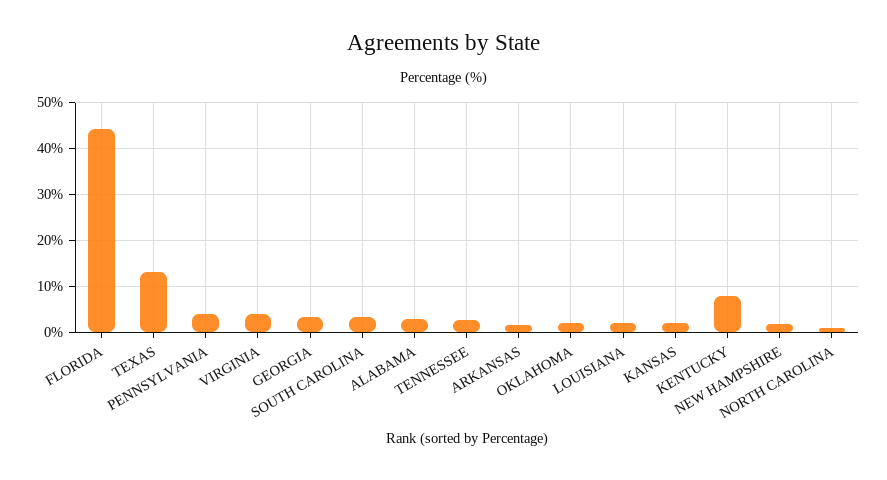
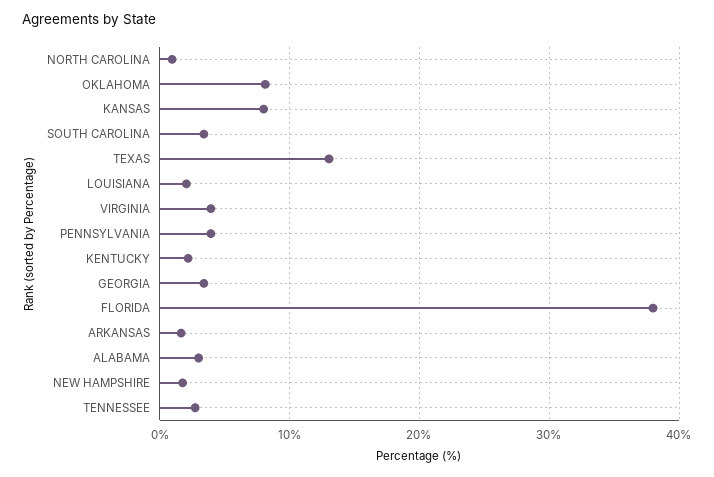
  {
-   "FLORIDA": 44,
+   "FLORIDA": 38,
    "TEXAS": 13,
    "PENNSYLVANIA": 4,
    "VIRGINIA": 4,
    "GEORGIA": 3,
    "SOUTH CAROLINA": 3,
    "ALABAMA": 3,
    "TENNESSEE": 3,
    "ARKANSAS": 2,
-   "OKLAHOMA": 2,
+   "OKLAHOMA": 8,
    "LOUISIANA": 2,
-   "KANSAS": 2,
+   "KANSAS": 8,
-   "KENTUCKY": 8,
+   "KENTUCKY": 2,
    "NEW HAMPSHIRE": 2,
    "NORTH CAROLINA": 1
  }

